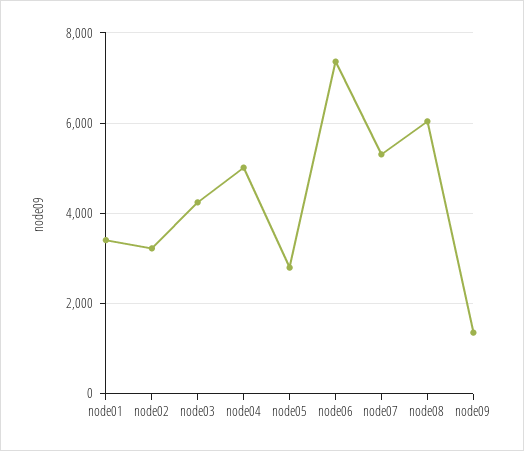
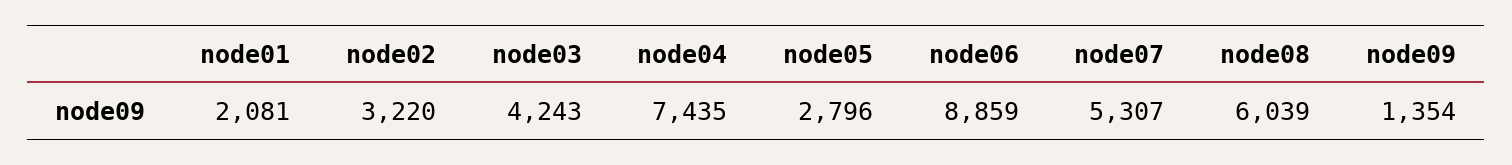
  {
-   "node01": 3400,
+   "node01": 2081,
    "node02": 3220,
    "node03": 4243,
-   "node04": 5000,
+   "node04": 7435,
    "node05": 2796,
-   "node06": 7400,
+   "node06": 8859,
    "node07": 5307,
    "node08": 6039,
    "node09": 1354
  }

